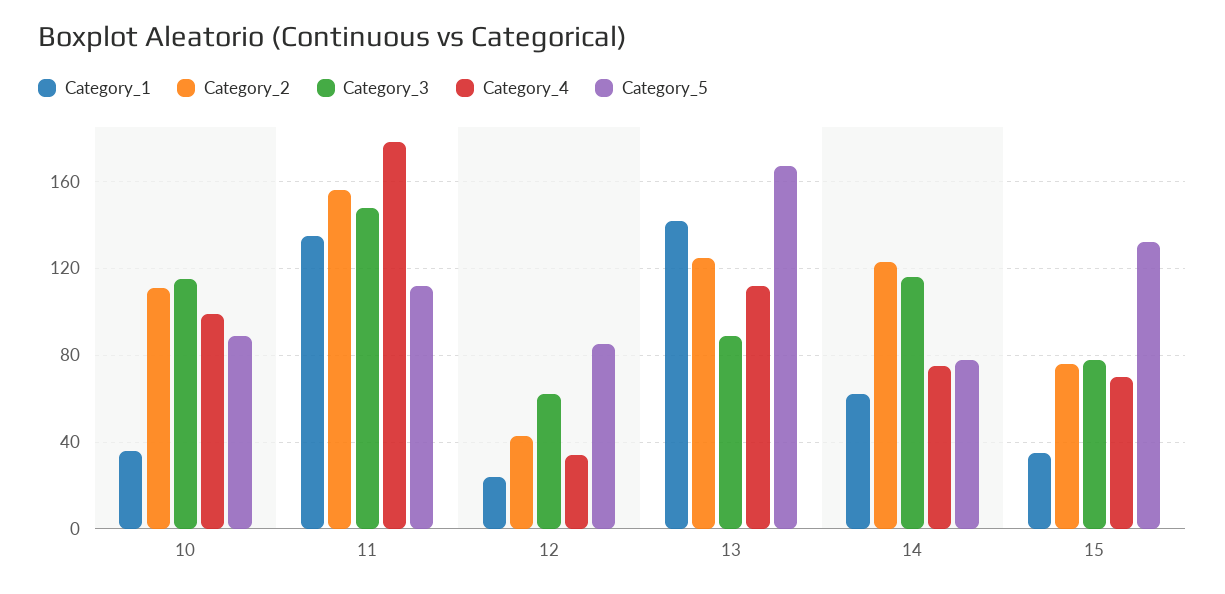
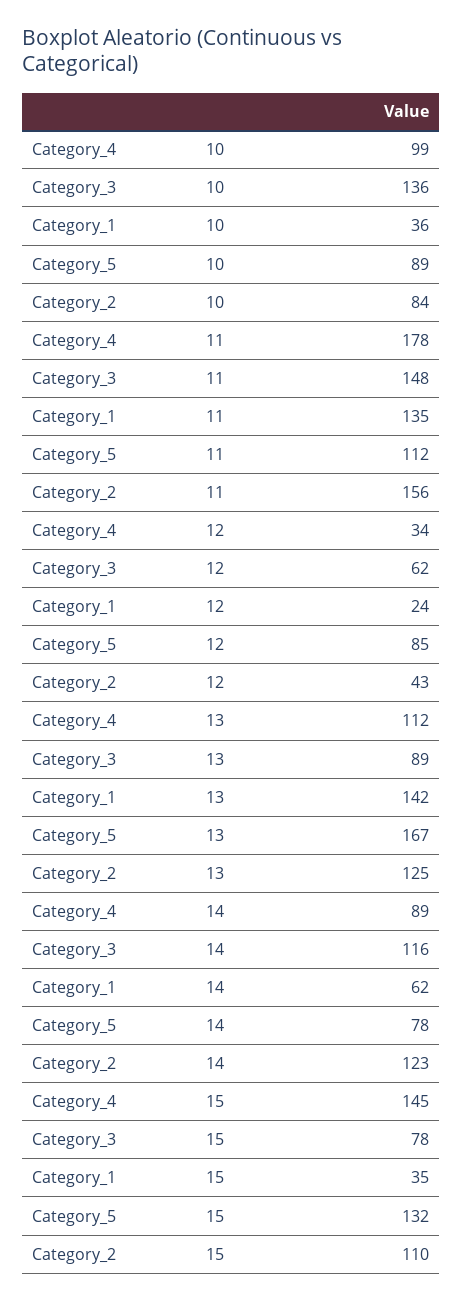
  {
    "Category_1": {
      "10": 36,
      "11": 135,
      "12": 24,
      "13": 142,
      "14": 62,
      "15": 35
    },
    "Category_2": {
-     "10": 110,
+     "10": 84,
      "11": 156,
      "12": 43,
      "13": 125,
      "14": 123,
-     "15": 75
+     "15": 110
    },
    "Category_3": {
-     "10": 115,
+     "10": 136,
      "11": 148,
      "12": 62,
      "13": 89,
      "14": 116,
      "15": 78
    },
    "Category_4": {
      "10": 99,
      "11": 178,
      "12": 34,
      "13": 112,
-     "14": 75,
+     "14": 89,
-     "15": 70
+     "15": 145
    },
    "Category_5": {
      "10": 89,
      "11": 112,
      "12": 85,
      "13": 167,
      "14": 78,
      "15": 132
    }
  }

